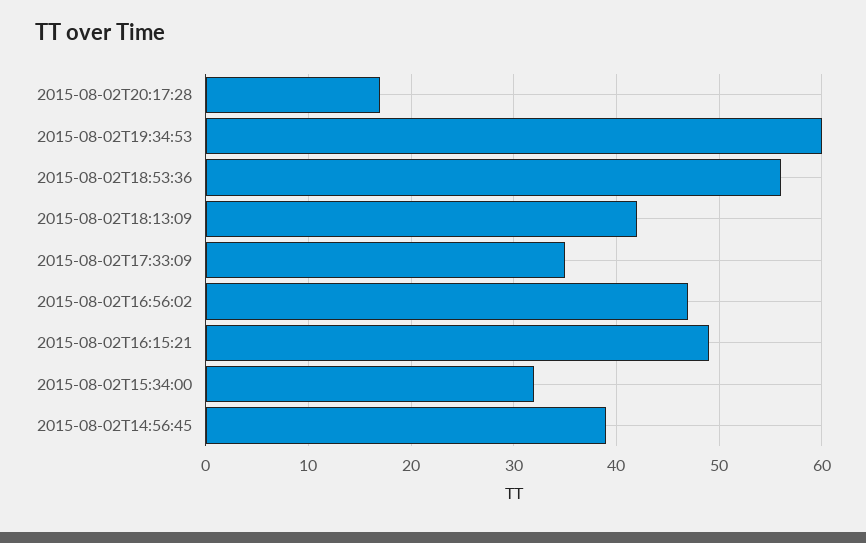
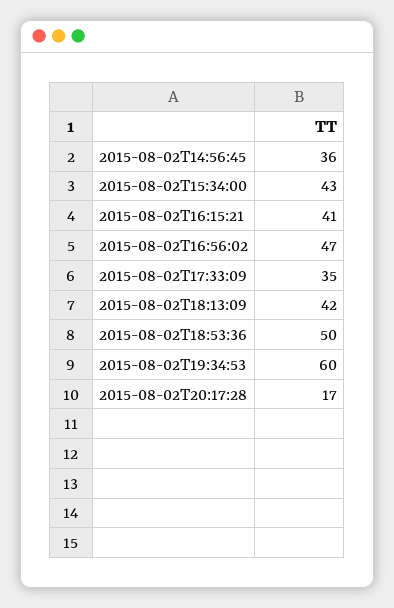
  {
    "2015-08-02T20:17:28": 17,
    "2015-08-02T19:34:53": 60,
-   "2015-08-02T18:53:36": 56,
+   "2015-08-02T18:53:36": 50,
    "2015-08-02T18:13:09": 42,
    "2015-08-02T17:33:09": 35,
    "2015-08-02T16:56:02": 47,
-   "2015-08-02T16:15:21": 49,
+   "2015-08-02T16:15:21": 41,
-   "2015-08-02T15:34:00": 32,
+   "2015-08-02T15:34:00": 43,
-   "2015-08-02T14:56:45": 39
+   "2015-08-02T14:56:45": 36
  }

